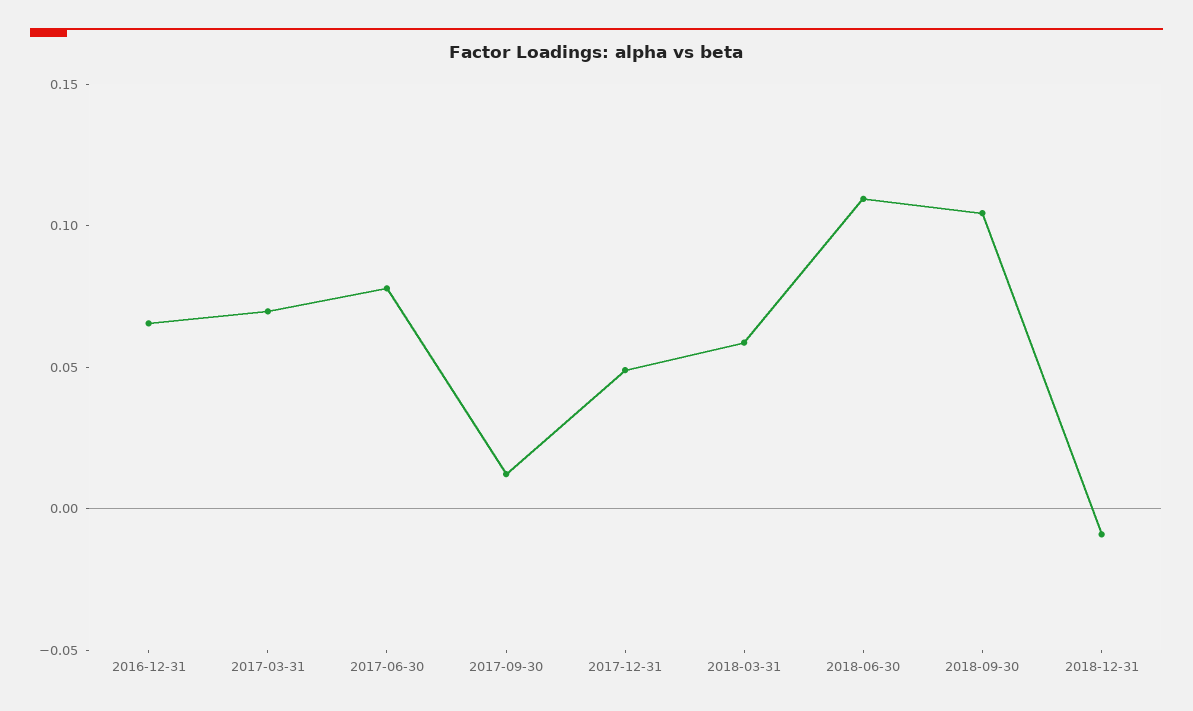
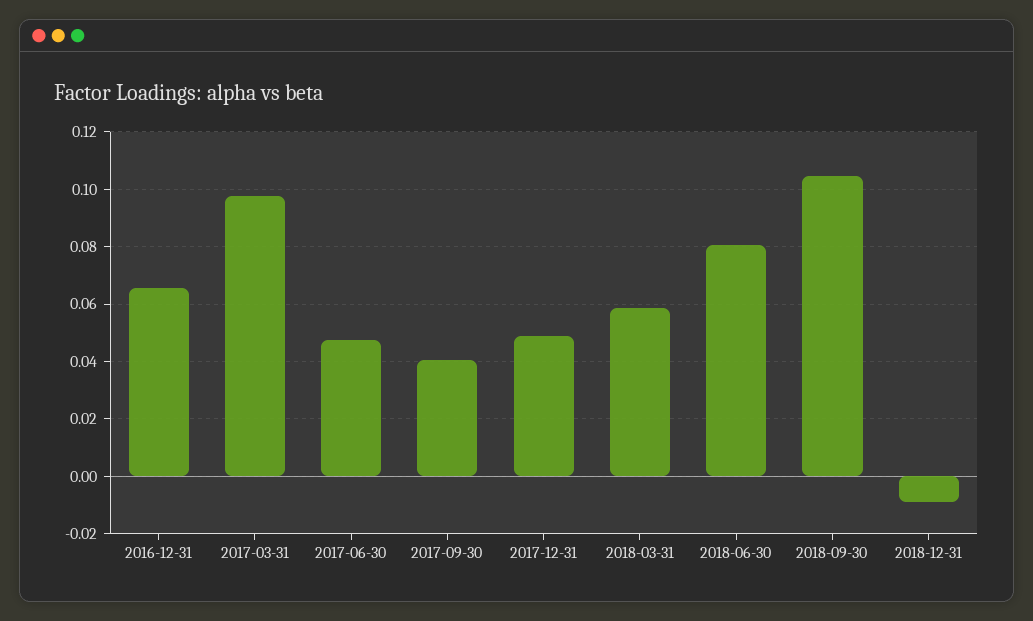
  {
    "2016-12-31": 0.065,
-   "2017-03-31": 0.07,
+   "2017-03-31": 0.0975,
-   "2017-06-30": 0.08,
+   "2017-06-30": 0.0475,
-   "2017-09-30": 0.01,
+   "2017-09-30": 0.04,
    "2017-12-31": 0.05,
    "2018-03-31": 0.0575,
-   "2018-06-30": 0.11,
+   "2018-06-30": 0.08,
    "2018-09-30": 0.105,
    "2018-12-31": -0.01
  }

